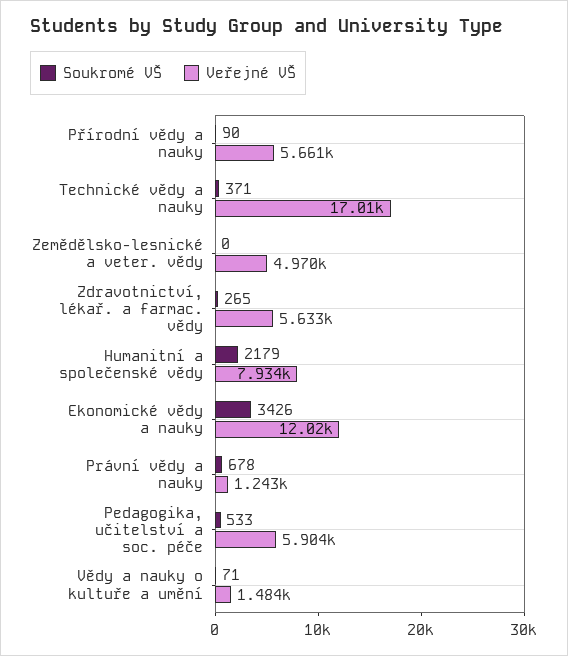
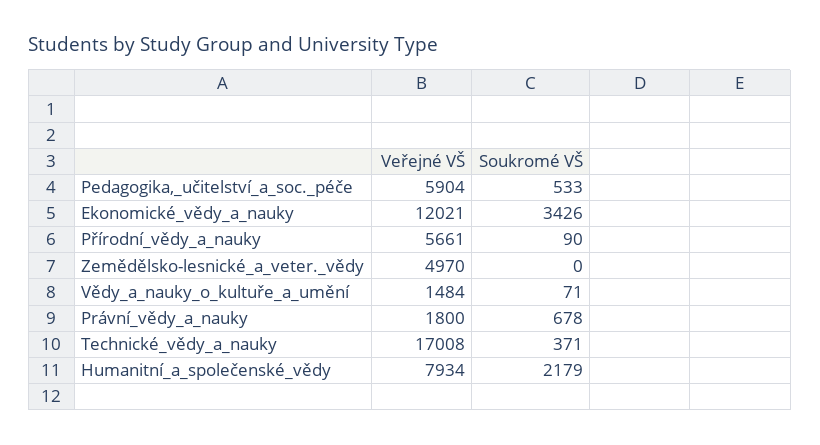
  {
    "Soukromé VŠ": {
      "Přírodní vědy a nauky": 90,
      "Technické vědy a nauky": 371,
      "Zemědělsko-lesnické a veter. vědy": 0,
-     "Zdravotnictví, lékař. a farmac. vědy": 265,
      "Humanitní a společenské vědy": 2179,
      "Ekonomické vědy a nauky": 3426,
      "Právní vědy a nauky": 678,
      "Pedagogika, učitelství a soc. péče": 533,
      "Vědy a nauky o kultuře a umění": 71
    },
    "Veřejné VŠ": {
      "Přírodní vědy a nauky": 5661,
      "Technické vědy a nauky": 17008,
      "Zemědělsko-lesnické a veter. vědy": 4970,
-     "Zdravotnictví, lékař. a farmac. vědy": 5633,
      "Humanitní a společenské vědy": 7934,
      "Ekonomické vědy a nauky": 12021,
-     "Právní vědy a nauky": 1243,
+     "Právní vědy a nauky": 1800,
      "Pedagogika, učitelství a soc. péče": 5904,
      "Vědy a nauky o kultuře a umění": 1484
    }
  }

